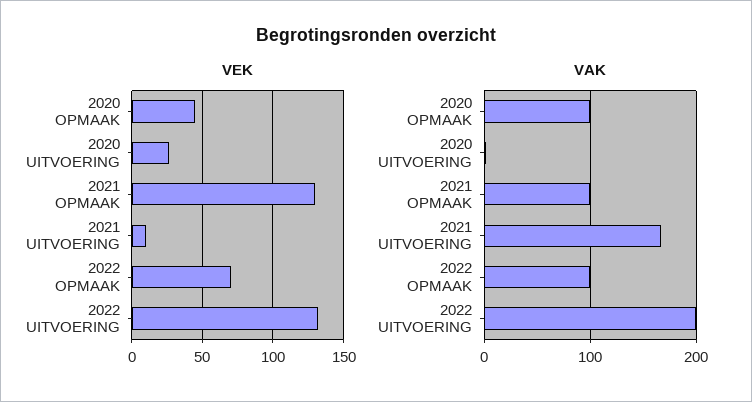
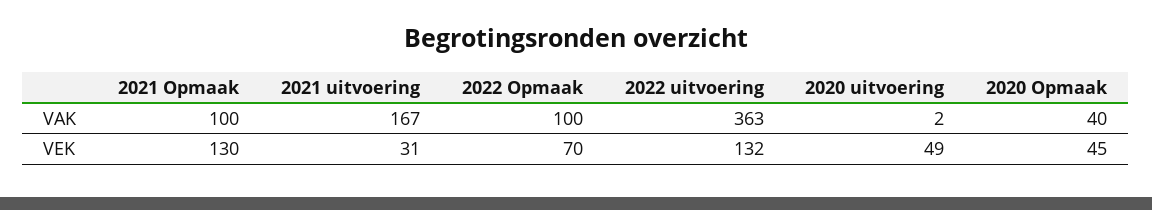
  {
    "VEK": {
      "2020 OPMAAK": 45,
-     "2020 UITVOERING": 25,
+     "2020 UITVOERING": 49,
      "2021 OPMAAK": 130,
-     "2021 UITVOERING": 10,
+     "2021 UITVOERING": 31,
      "2022 OPMAAK": 70,
      "2022 UITVOERING": 132
    },
    "VAK": {
-     "2020 OPMAAK": 100,
+     "2020 OPMAAK": 40,
      "2020 UITVOERING": 2,
      "2021 OPMAAK": 100,
      "2021 UITVOERING": 167,
      "2022 OPMAAK": 100,
-     "2022 UITVOERING": 200
+     "2022 UITVOERING": 363
    }
  }

